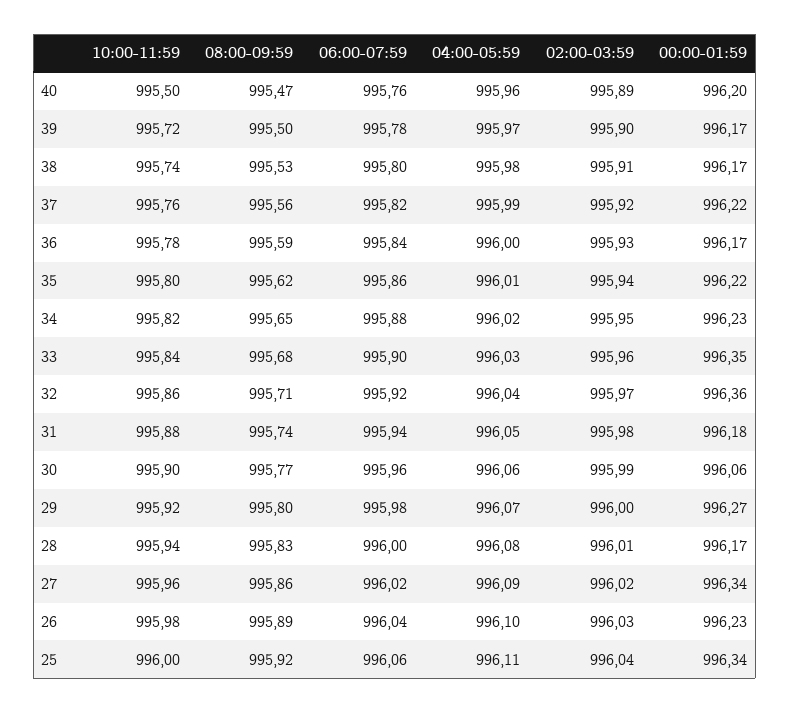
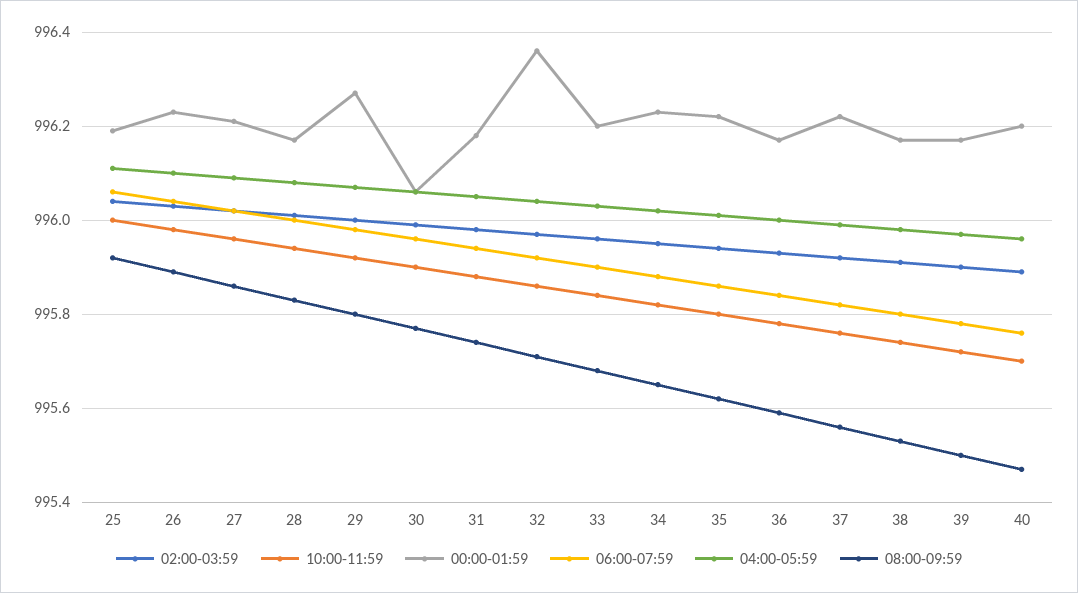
  {
    "10:00-11:59": {
-     "40": 995.5,
+     "40": 995.7,
      "39": 995.72,
      "38": 995.74,
      "37": 995.76,
      "36": 995.78,
      "35": 995.8,
      "34": 995.82,
      "33": 995.84,
      "32": 995.86,
      "31": 995.88,
      "30": 995.9,
      "29": 995.92,
      "28": 995.94,
      "27": 995.96,
      "26": 995.98,
      "25": 996
    },
    "08:00-09:59": {
      "40": 995.47,
      "39": 995.5,
      "38": 995.53,
      "37": 995.56,
      "36": 995.59,
      "35": 995.62,
      "34": 995.65,
      "33": 995.68,
      "32": 995.71,
      "31": 995.74,
      "30": 995.77,
      "29": 995.8,
      "28": 995.83,
      "27": 995.86,
      "26": 995.89,
      "25": 995.92
    },
    "06:00-07:59": {
      "40": 995.76,
      "39": 995.78,
      "38": 995.8,
      "37": 995.82,
      "36": 995.84,
      "35": 995.86,
      "34": 995.88,
      "33": 995.9,
      "32": 995.92,
      "31": 995.94,
      "30": 995.96,
      "29": 995.98,
      "28": 996,
      "27": 996.02,
      "26": 996.04,
      "25": 996.06
    },
    "04:00-05:59": {
      "40": 995.96,
      "39": 995.97,
      "38": 995.98,
      "37": 995.99,
      "36": 996,
      "35": 996.01,
      "34": 996.02,
      "33": 996.03,
      "32": 996.04,
      "31": 996.05,
      "30": 996.06,
      "29": 996.07,
      "28": 996.08,
      "27": 996.09,
      "26": 996.1,
      "25": 996.11
    },
    "02:00-03:59": {
      "40": 995.89,
      "39": 995.9,
      "38": 995.91,
      "37": 995.92,
      "36": 995.93,
      "35": 995.94,
      "34": 995.95,
      "33": 995.96,
      "32": 995.97,
      "31": 995.98,
      "30": 995.99,
      "29": 996,
      "28": 996.01,
      "27": 996.02,
      "26": 996.03,
      "25": 996.04
    },
    "00:00-01:59": {
      "40": 996.2,
      "39": 996.17,
      "38": 996.17,
      "37": 996.22,
      "36": 996.17,
      "35": 996.22,
      "34": 996.23,
-     "33": 996.35,
+     "33": 996.2,
      "32": 996.36,
      "31": 996.18,
      "30": 996.06,
      "29": 996.27,
      "28": 996.17,
-     "27": 996.34,
+     "27": 996.2,
      "26": 996.23,
-     "25": 996.34
+     "25": 996.2
    }
  }

